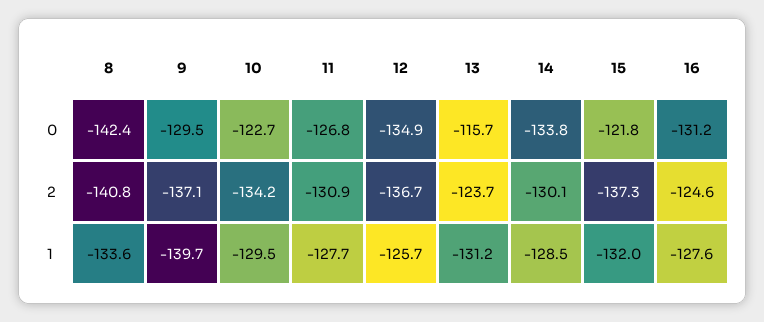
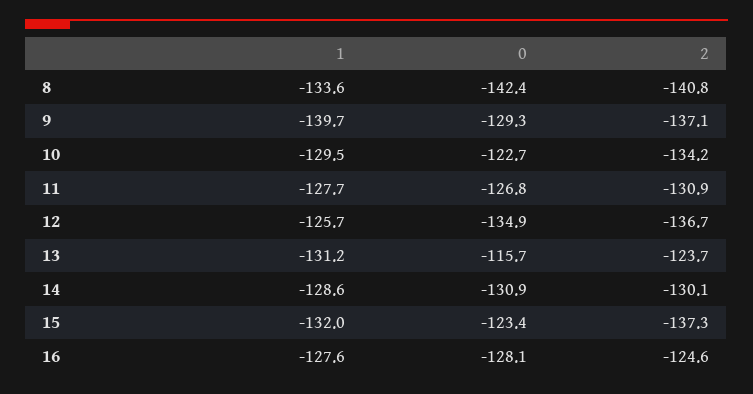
  {
    "8": {
      "0": -142.4,
      "2": -140.8,
      "1": -133.6
    },
    "9": {
-     "0": -129.5,
+     "0": -129.3,
      "2": -137.1,
      "1": -139.7
    },
    "10": {
      "0": -122.7,
      "2": -134.2,
      "1": -129.5
    },
    "11": {
      "0": -126.8,
      "2": -130.9,
      "1": -127.7
    },
    "12": {
      "0": -134.9,
      "2": -136.7,
      "1": -125.7
    },
    "13": {
      "0": -115.7,
      "2": -123.7,
      "1": -131.2
    },
    "14": {
-     "0": -133.8,
+     "0": -130.9,
      "2": -130.1,
-     "1": -128.5
+     "1": -128.6
    },
    "15": {
-     "0": -121.8,
+     "0": -123.4,
      "2": -137.3,
      "1": -132
    },
    "16": {
-     "0": -131.2,
+     "0": -128.1,
      "2": -124.6,
      "1": -127.6
    }
  }

